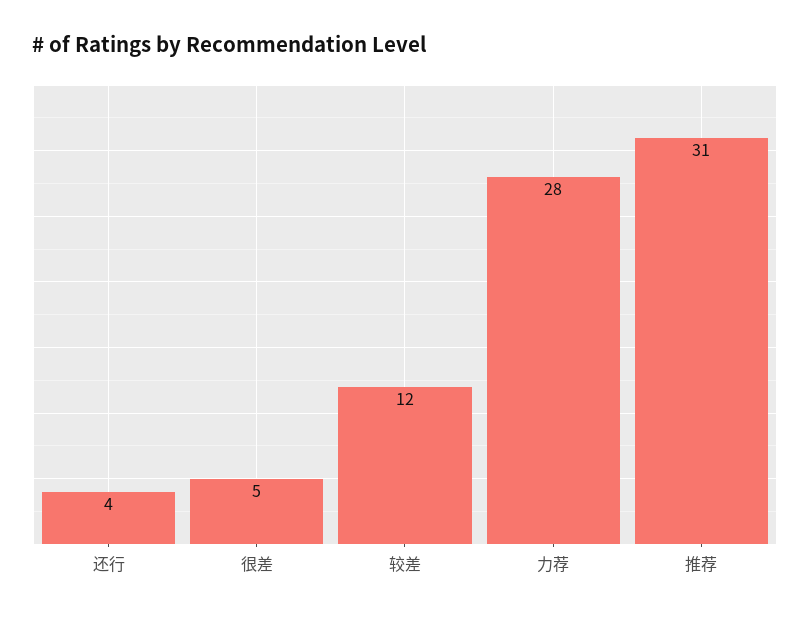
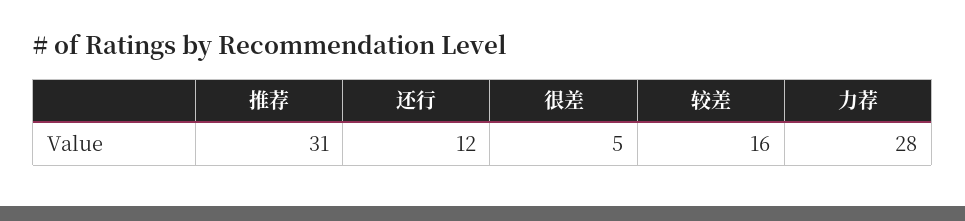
  {
-   "还行": 4,
+   "还行": 12,
    "很差": 5,
-   "较差": 12,
+   "较差": 16,
    "力荐": 28,
    "推荐": 31
  }

